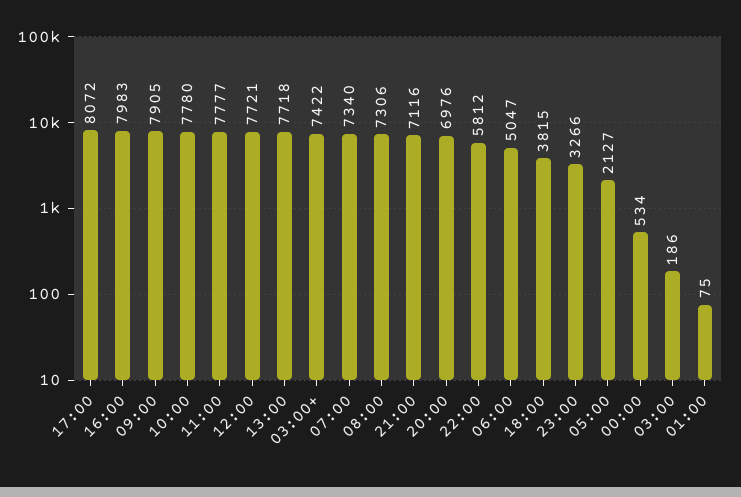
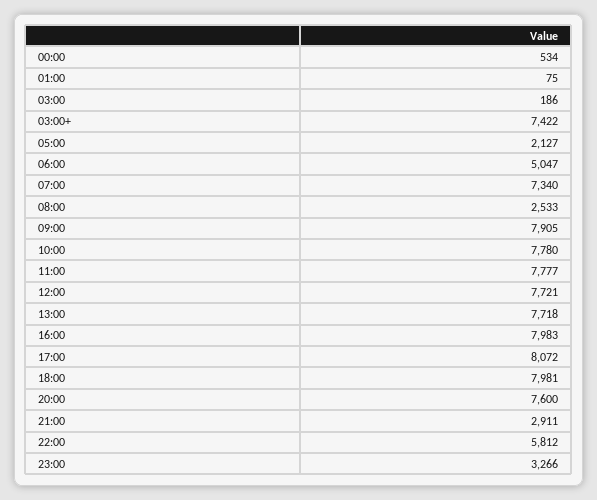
  {
    "17:00": 8072,
    "16:00": 7983,
    "09:00": 7905,
    "10:00": 7780,
    "11:00": 7777,
    "12:00": 7721,
    "13:00": 7718,
    "03:00+": 7422,
    "07:00": 7340,
-   "08:00": 7306,
+   "08:00": 2533,
-   "21:00": 7116,
+   "21:00": 2911,
-   "20:00": 6976,
+   "20:00": 7600,
    "22:00": 5812,
    "06:00": 5047,
-   "18:00": 3815,
+   "18:00": 7981,
    "23:00": 3266,
    "05:00": 2127,
    "00:00": 534,
    "03:00": 186,
    "01:00": 75
  }

